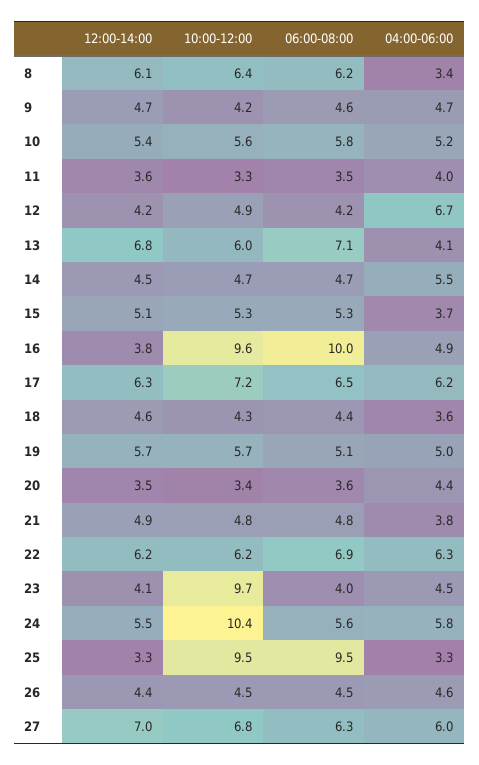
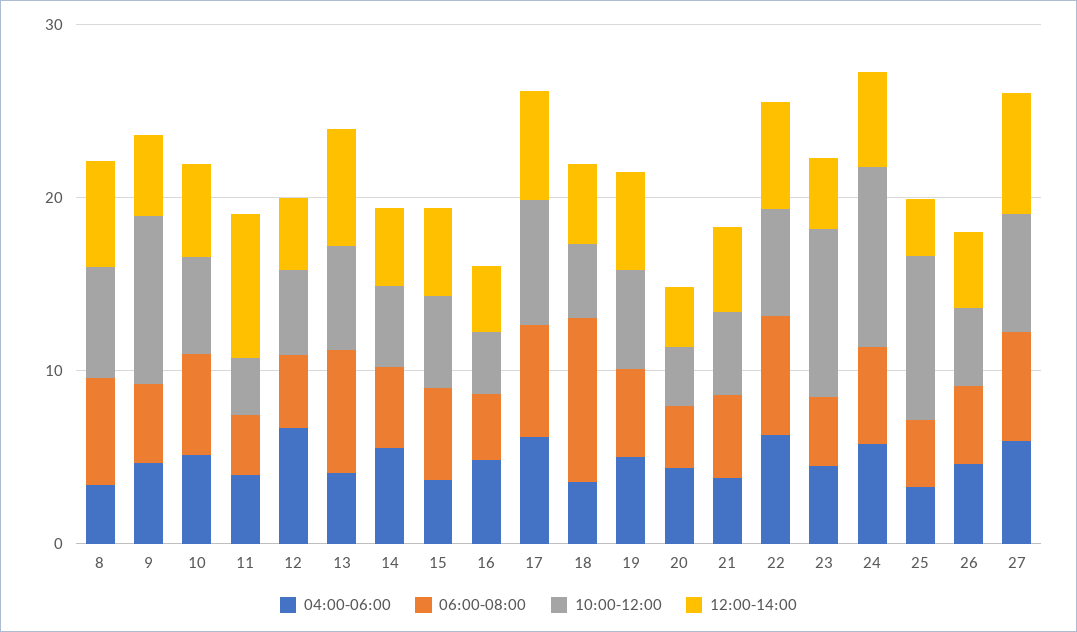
  {
    "12:00-14:00": {
      "8": 6.1,
      "9": 4.7,
      "10": 5.4,
-     "11": 3.6,
+     "11": 8,
      "12": 4.2,
      "13": 6.8,
      "14": 4.5,
      "15": 5.1,
      "16": 3.8,
      "17": 6.3,
      "18": 4.6,
      "19": 5.7,
      "20": 3.5,
      "21": 4.9,
      "22": 6.2,
      "23": 4.1,
      "24": 5.5,
      "25": 3.3,
      "26": 4.4,
      "27": 7
    },
    "10:00-12:00": {
      "8": 6.4,
-     "9": 4.2,
+     "9": 10,
      "10": 5.6,
      "11": 3.3,
      "12": 4.9,
      "13": 6,
      "14": 4.7,
      "15": 5.3,
-     "16": 9.6,
+     "16": 4,
      "17": 7.2,
      "18": 4.3,
      "19": 5.7,
      "20": 3.4,
      "21": 4.8,
      "22": 6.2,
      "23": 9.7,
      "24": 10.4,
      "25": 9.5,
      "26": 4.5,
      "27": 6.8
    },
    "06:00-08:00": {
      "8": 6.2,
      "9": 4.6,
      "10": 5.8,
      "11": 3.5,
      "12": 4.2,
      "13": 7.1,
      "14": 4.7,
      "15": 5.3,
-     "16": 10,
+     "16": 4,
      "17": 6.5,
-     "18": 4.4,
+     "18": 10,
      "19": 5.1,
      "20": 3.6,
      "21": 4.8,
      "22": 6.9,
      "23": 4,
      "24": 5.6,
-     "25": 9.5,
+     "25": 4,
      "26": 4.5,
      "27": 6.3
    },
    "04:00-06:00": {
      "8": 3.4,
      "9": 4.7,
      "10": 5.2,
      "11": 4,
      "12": 6.7,
      "13": 4.1,
      "14": 5.5,
      "15": 3.7,
      "16": 4.9,
      "17": 6.2,
      "18": 3.6,
      "19": 5,
      "20": 4.4,
      "21": 3.8,
      "22": 6.3,
      "23": 4.5,
      "24": 5.8,
      "25": 3.3,
      "26": 4.6,
      "27": 6
    }
  }

